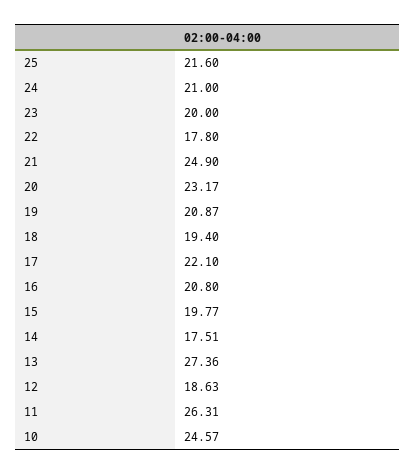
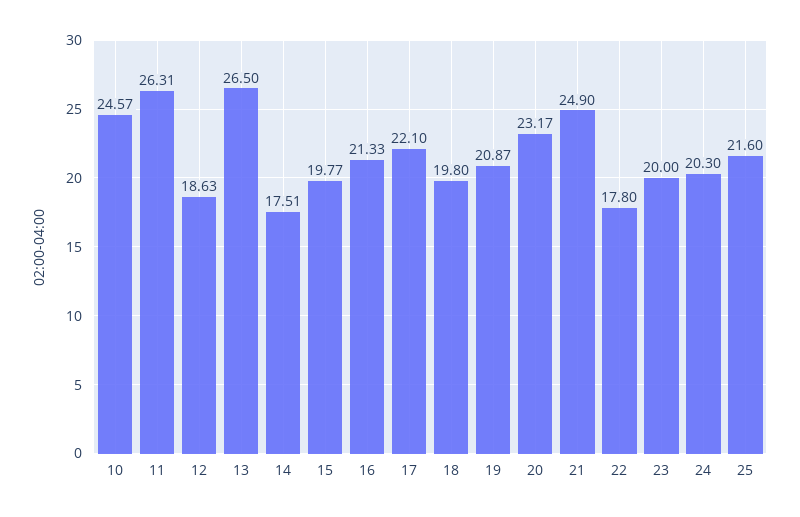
  {
    "25": 21.6,
-   "24": 21,
+   "24": 20.3,
    "23": 20,
    "22": 17.8,
    "21": 24.9,
    "20": 23.17,
    "19": 20.87,
-   "18": 19.4,
+   "18": 19.8,
    "17": 22.1,
-   "16": 20.8,
+   "16": 21.33,
    "15": 19.77,
    "14": 17.51,
-   "13": 27.36,
+   "13": 26.5,
    "12": 18.63,
    "11": 26.31,
    "10": 24.57
  }

